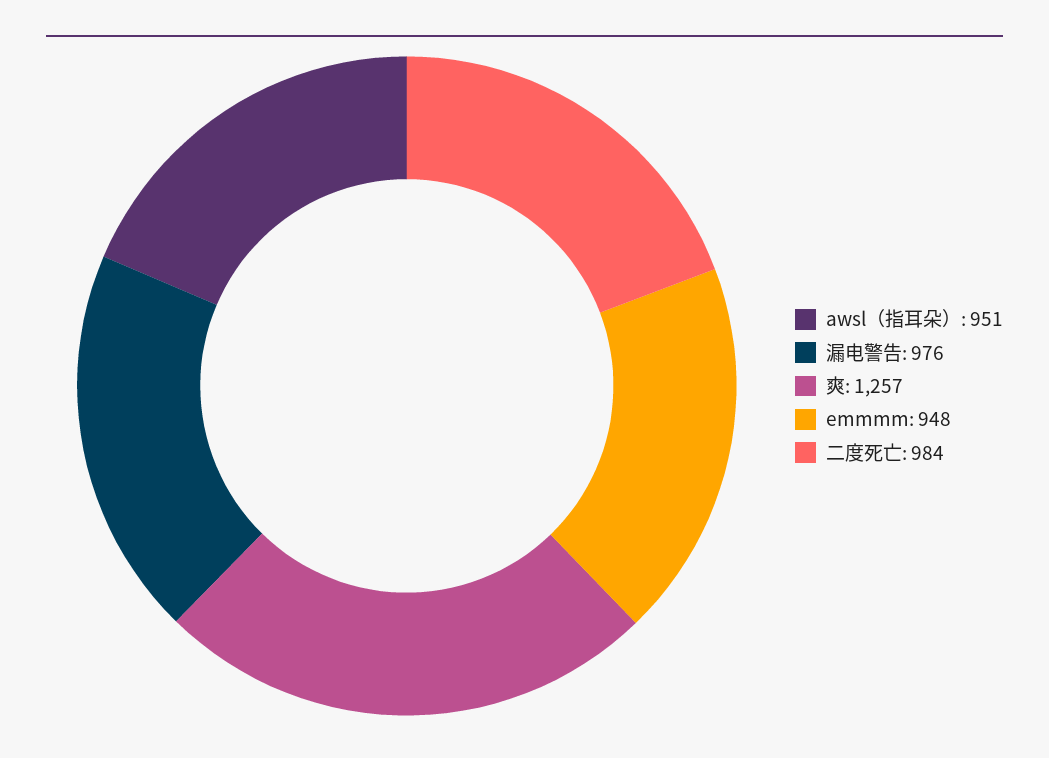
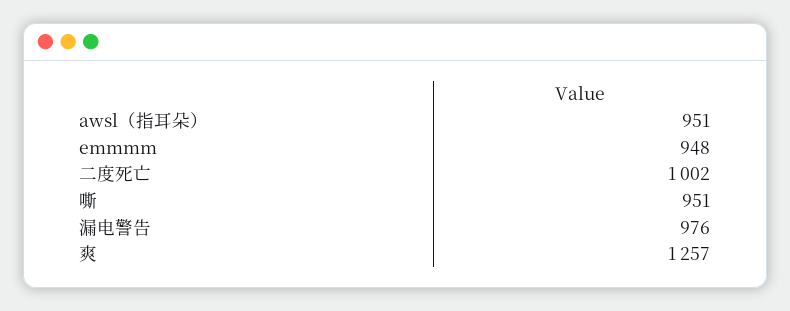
  {
    "awsl（指耳朵）": 951,
    "漏电警告": 976,
    "爽": 1257,
    "emmmm": 948,
-   "二度死亡": 984
+   "二度死亡": 1002,
+   "嘶": 951
  }

